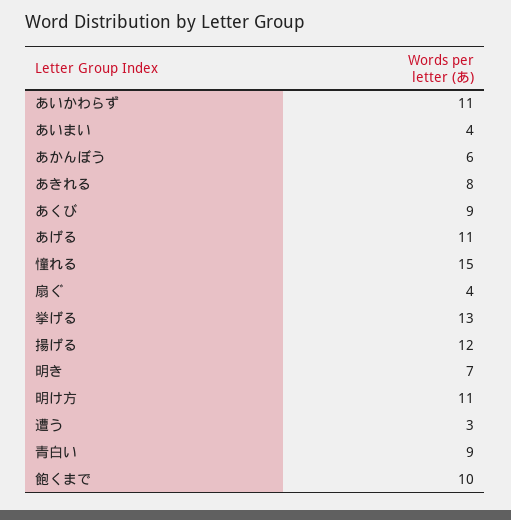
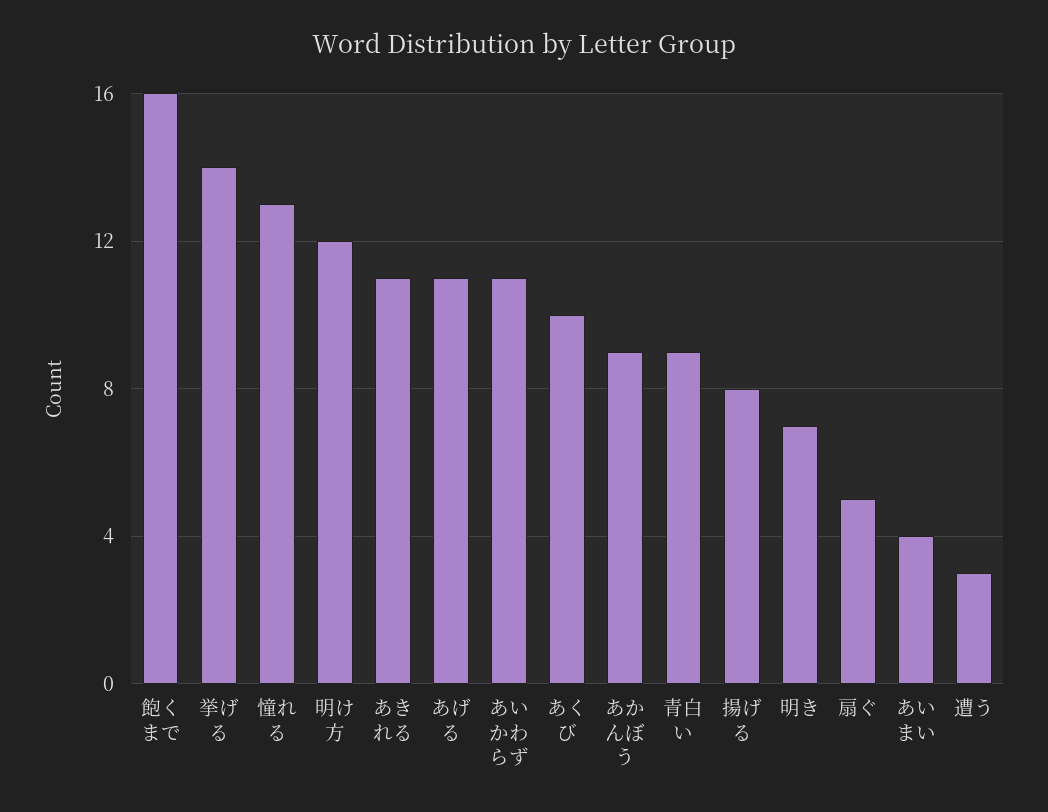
  {
    "あいかわらず": 11,
    "あいまい": 4,
-   "あかんぼう": 6,
+   "あかんぼう": 9,
-   "あきれる": 8,
+   "あきれる": 11,
-   "あくび": 9,
+   "あくび": 10,
    "あげる": 11,
-   "憧れる": 15,
+   "憧れる": 13,
-   "扇ぐ": 4,
+   "扇ぐ": 5,
-   "挙げる": 13,
+   "挙げる": 14,
-   "揚げる": 12,
+   "揚げる": 8,
    "明き": 7,
-   "明け方": 11,
+   "明け方": 12,
    "遭う": 3,
    "青白い": 9,
-   "飽くまで": 10
+   "飽くまで": 16
  }

